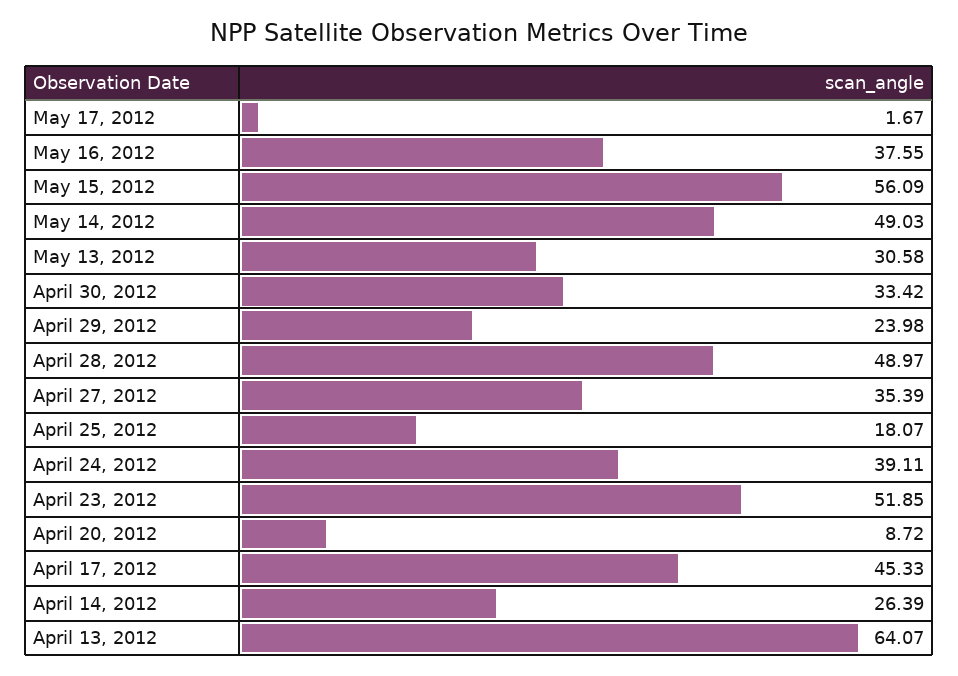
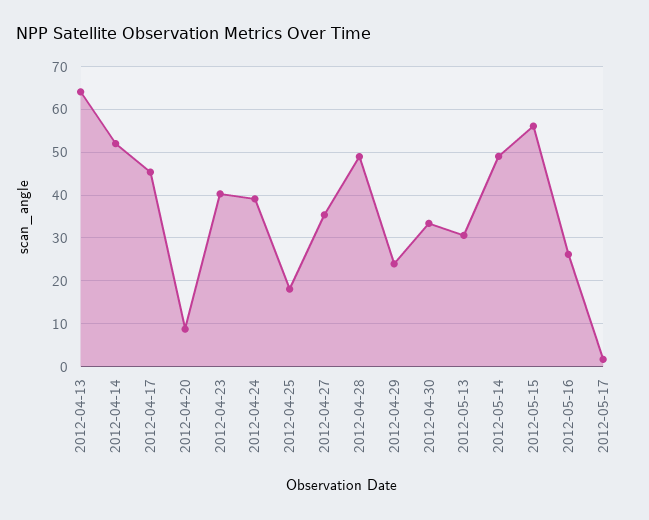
  {
    "May 17, 2012": 1.67,
-   "May 16, 2012": 37.55,
+   "May 16, 2012": 26,
    "May 15, 2012": 56.09,
    "May 14, 2012": 49.03,
    "May 13, 2012": 30.58,
    "April 30, 2012": 33.42,
    "April 29, 2012": 23.98,
    "April 28, 2012": 48.97,
    "April 27, 2012": 35.39,
    "April 25, 2012": 18.07,
    "April 24, 2012": 39.11,
-   "April 23, 2012": 51.85,
+   "April 23, 2012": 40,
    "April 20, 2012": 8.72,
    "April 17, 2012": 45.33,
-   "April 14, 2012": 26.39,
+   "April 14, 2012": 52,
    "April 13, 2012": 64.07
  }

